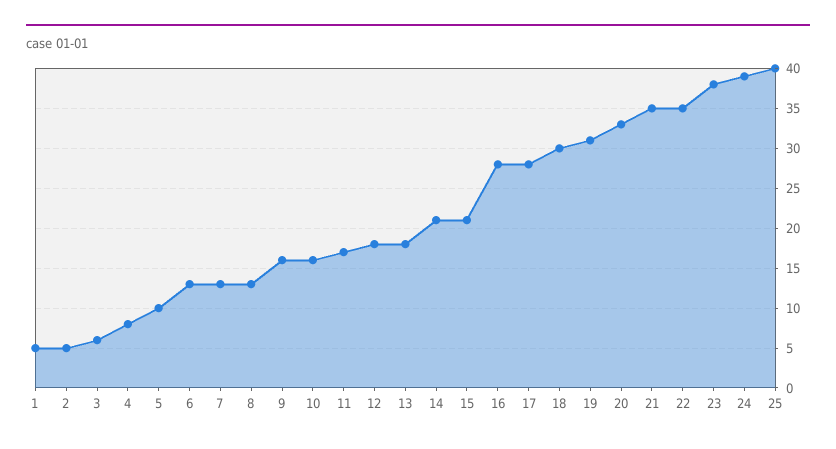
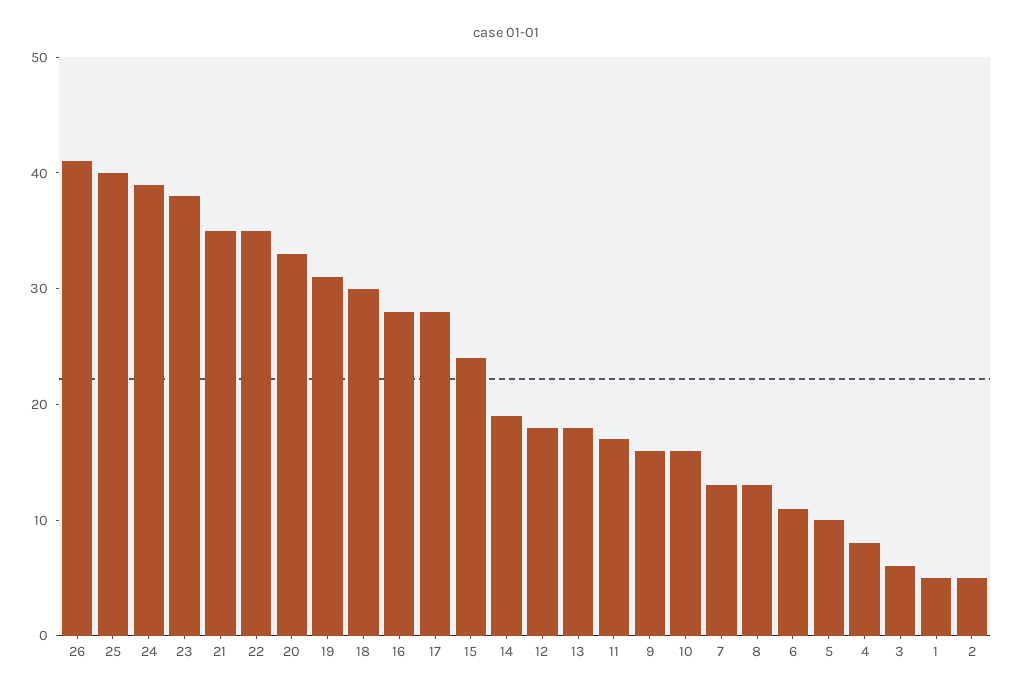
  {
    "1": 5,
    "2": 5,
    "3": 6,
    "4": 8,
    "5": 10,
-   "6": 13,
+   "6": 11,
    "7": 13,
    "8": 13,
    "9": 16,
    "10": 16,
    "11": 17,
    "12": 18,
    "13": 18,
-   "14": 21,
+   "14": 19,
-   "15": 21,
+   "15": 24,
    "16": 28,
    "17": 28,
    "18": 30,
    "19": 31,
    "20": 33,
    "21": 35,
    "22": 35,
    "23": 38,
    "24": 39,
-   "25": 40
+   "25": 40,
+   "26": 41
  }

